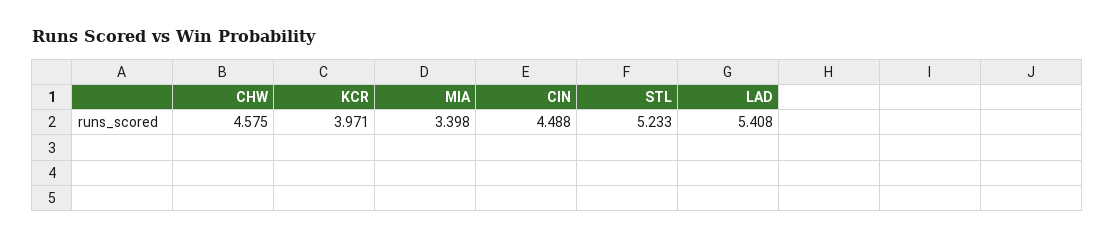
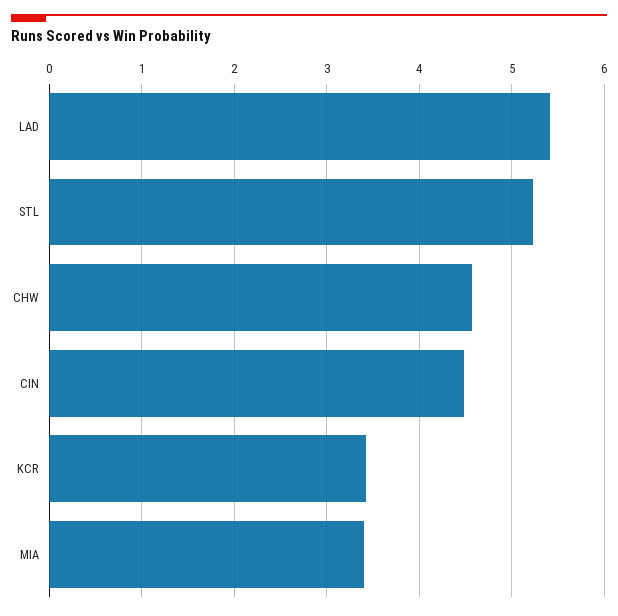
  {
    "CHW": 4.575,
-   "KCR": 3.971,
+   "KCR": 3.4,
    "MIA": 3.398,
    "CIN": 4.488,
    "STL": 5.233,
    "LAD": 5.408
  }

